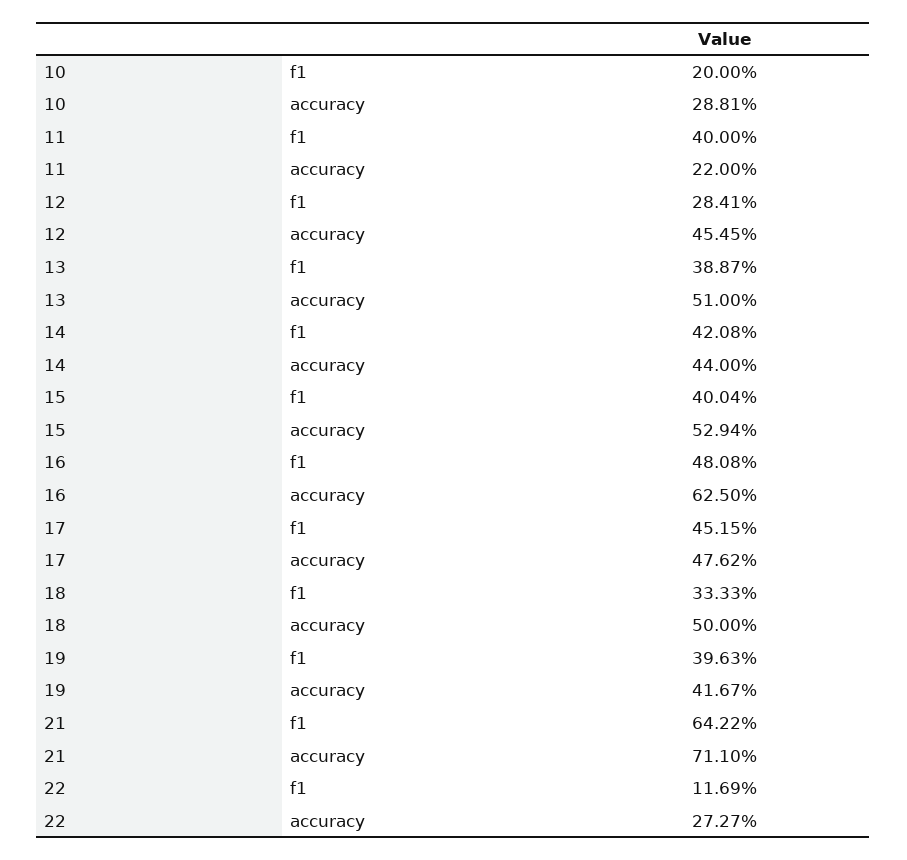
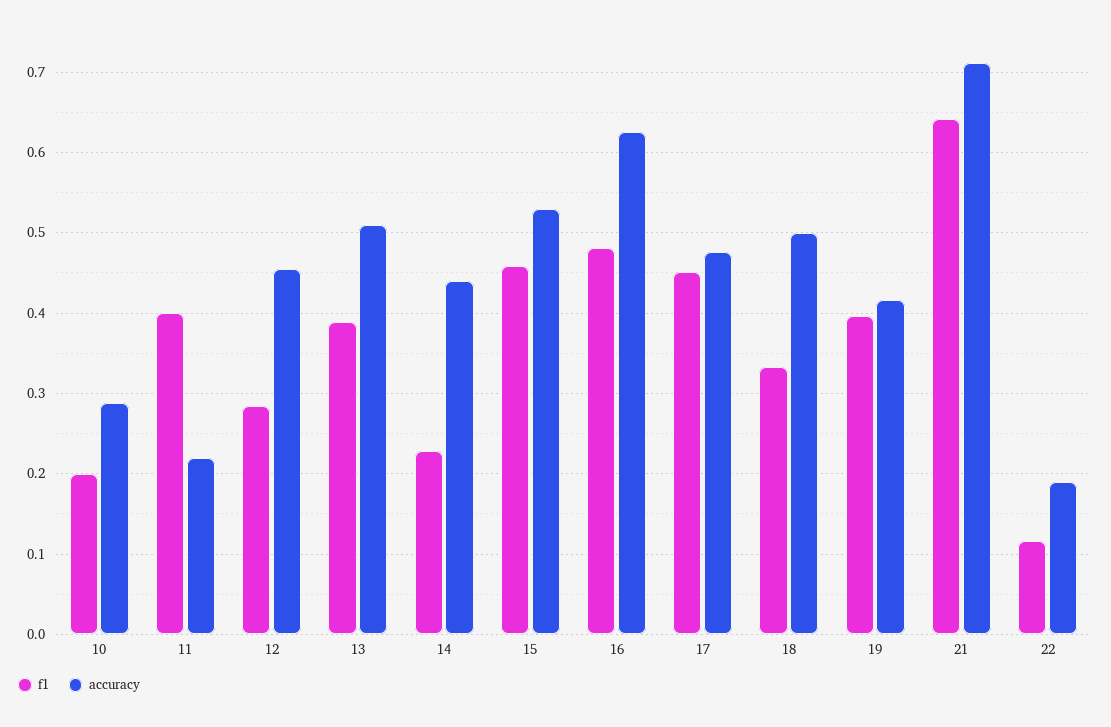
  {
    "f1": {
      "10": 0.2,
      "11": 0.4,
      "12": 0.2841,
      "13": 0.3887,
-     "14": 0.4208,
+     "14": 0.23,
-     "15": 0.4004,
+     "15": 0.46,
      "16": 0.4808,
      "17": 0.4515,
      "18": 0.3333,
      "19": 0.3963,
      "21": 0.6422,
      "22": 0.1169
    },
    "accuracy": {
      "10": 0.2881,
      "11": 0.22,
      "12": 0.4545,
      "13": 0.51,
      "14": 0.44,
      "15": 0.5294,
      "16": 0.625,
      "17": 0.4762,
      "18": 0.5,
      "19": 0.4167,
      "21": 0.711,
-     "22": 0.2727
+     "22": 0.19
    }
  }

